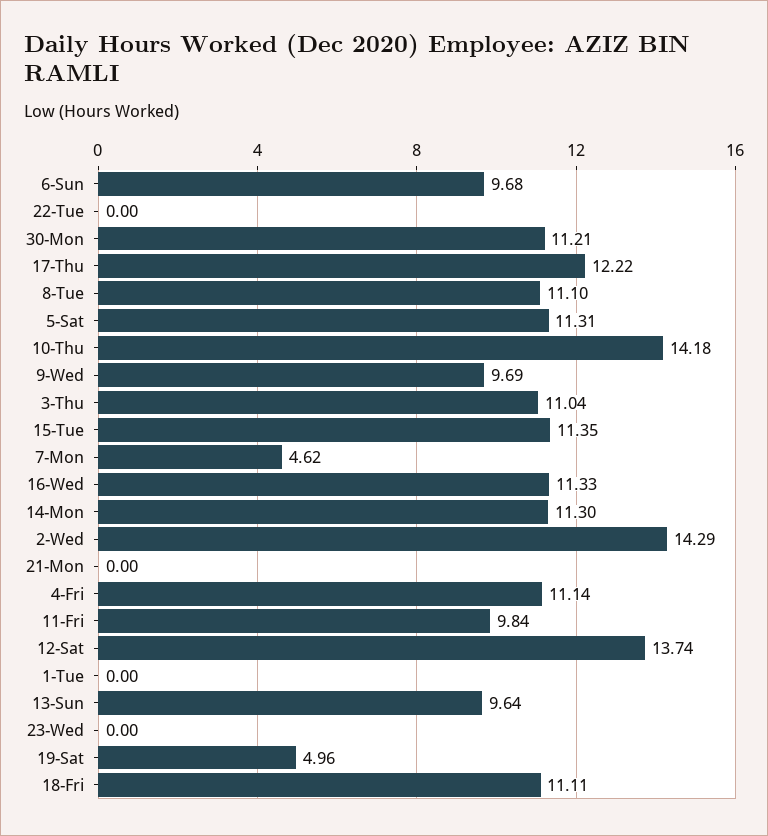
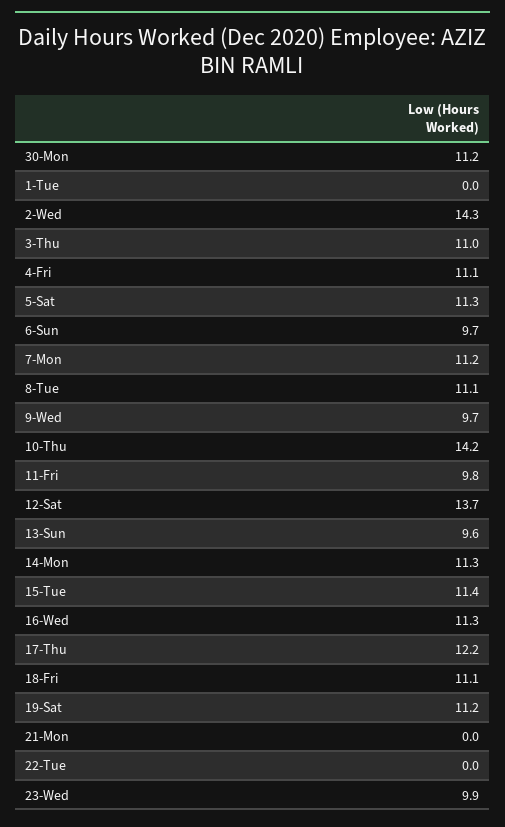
  {
    "6-Sun": 9.68,
    "22-Tue": 0,
    "30-Mon": 11.21,
    "17-Thu": 12.22,
    "8-Tue": 11.1,
    "5-Sat": 11.31,
    "10-Thu": 14.18,
    "9-Wed": 9.69,
    "3-Thu": 11.04,
    "15-Tue": 11.35,
-   "7-Mon": 4.62,
+   "7-Mon": 11.2,
    "16-Wed": 11.33,
    "14-Mon": 11.3,
    "2-Wed": 14.29,
    "21-Mon": 0,
    "4-Fri": 11.14,
    "11-Fri": 9.84,
    "12-Sat": 13.74,
    "1-Tue": 0,
    "13-Sun": 9.64,
-   "23-Wed": 0,
+   "23-Wed": 9.9,
-   "19-Sat": 4.96,
+   "19-Sat": 11.2,
    "18-Fri": 11.11
  }

